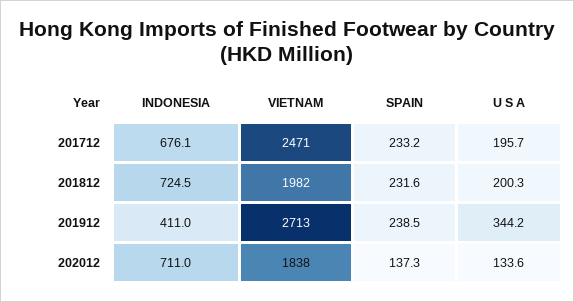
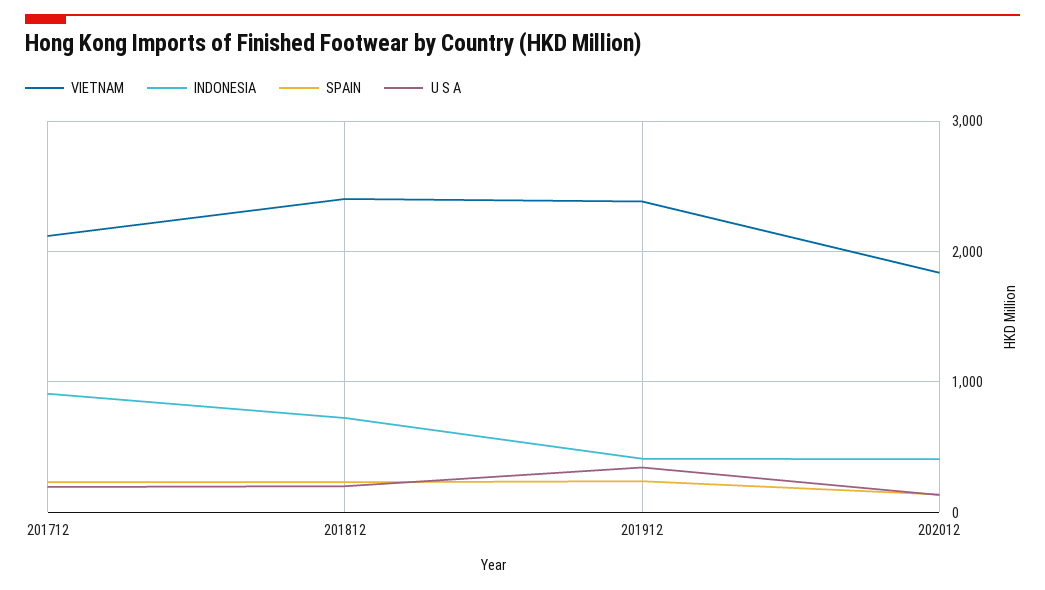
  {
    "INDONESIA": {
-     "201712": 676.1,
+     "201712": 900,
      "201812": 724.5,
      "201912": 411,
-     "202012": 711
+     "202012": 400
    },
    "VIETNAM": {
-     "201712": 2471,
+     "201712": 2100,
-     "201812": 1982,
+     "201812": 2400,
-     "201912": 2713,
+     "201912": 2400,
      "202012": 1838
    },
    "SPAIN": {
      "201712": 233.2,
      "201812": 231.6,
      "201912": 238.5,
      "202012": 137.3
    },
    "U S A": {
      "201712": 195.7,
      "201812": 200.3,
      "201912": 344.2,
      "202012": 133.6
    }
  }

